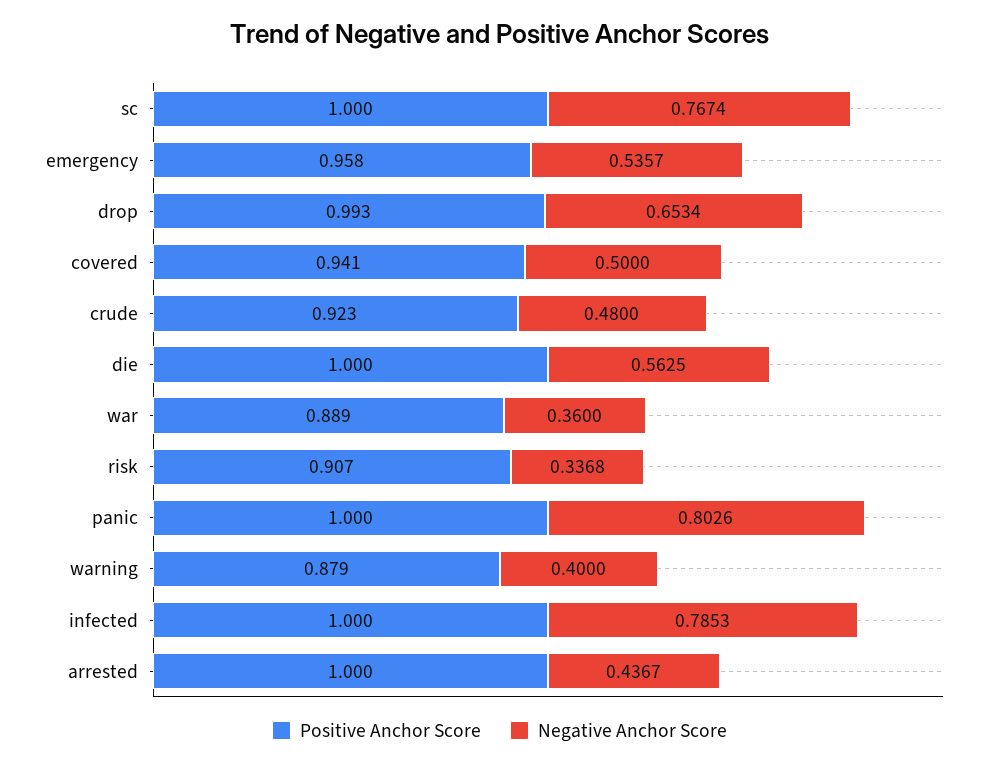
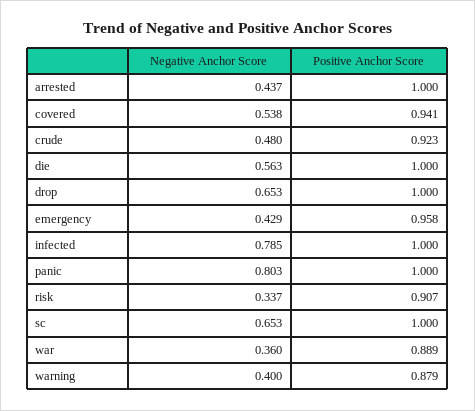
  {
    "Positive Anchor Score": {
      "sc": 1,
      "emergency": 0.958,
-     "drop": 0.993,
+     "drop": 1,
      "covered": 0.941,
      "crude": 0.923,
      "die": 1,
      "war": 0.889,
      "risk": 0.907,
      "panic": 1,
      "warning": 0.879,
      "infected": 1,
      "arrested": 1
    },
    "Negative Anchor Score": {
-     "sc": 0.7674,
+     "sc": 0.653,
-     "emergency": 0.5357,
+     "emergency": 0.429,
      "drop": 0.6534,
-     "covered": 0.5,
+     "covered": 0.538,
      "crude": 0.48,
      "die": 0.5625,
      "war": 0.36,
      "risk": 0.3368,
      "panic": 0.8026,
      "warning": 0.4,
      "infected": 0.7853,
      "arrested": 0.4367
    }
  }

